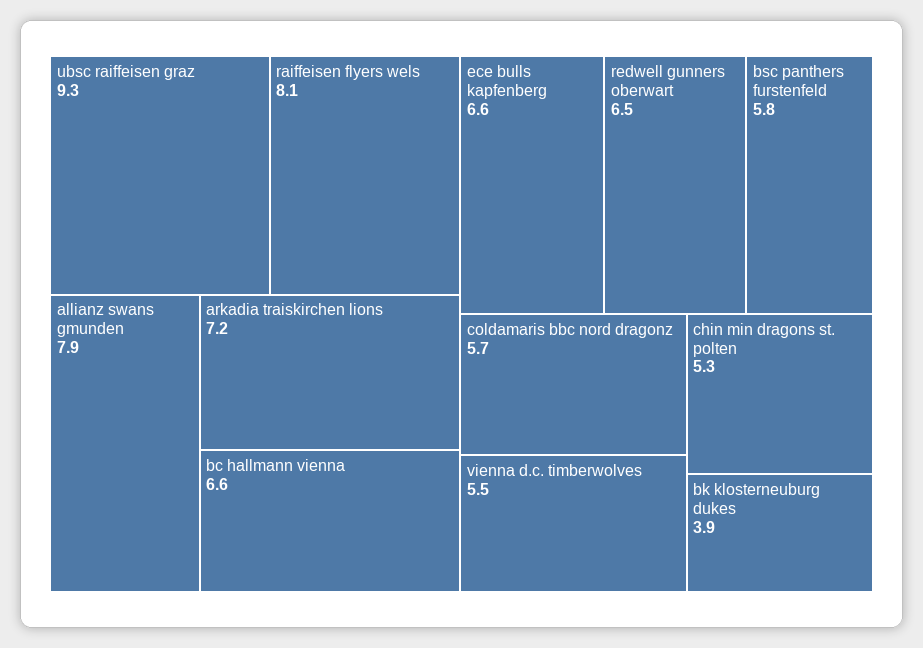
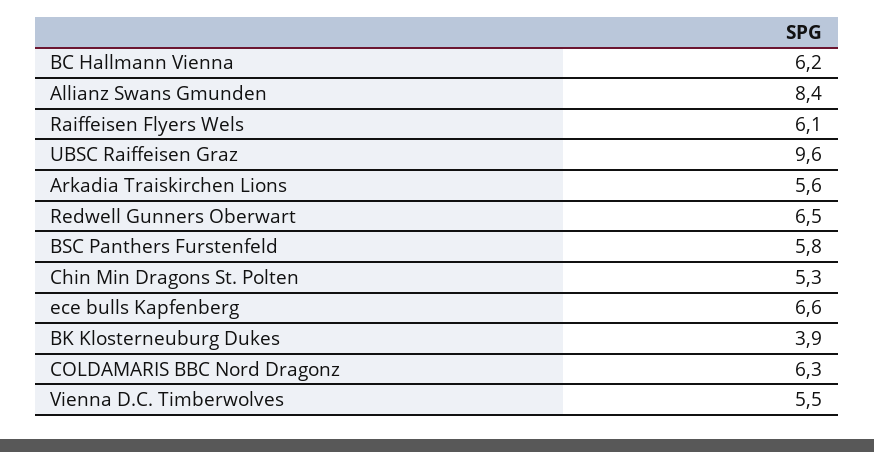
  {
-   "ubsc raiffeisen graz": 9.3,
+   "ubsc raiffeisen graz": 9.6,
-   "raiffeisen flyers wels": 8.1,
+   "raiffeisen flyers wels": 6.1,
-   "allianz swans gmunden": 7.9,
+   "allianz swans gmunden": 8.4,
-   "arkadia traiskirchen lions": 7.2,
+   "arkadia traiskirchen lions": 5.6,
-   "bc hallmann vienna": 6.6,
+   "bc hallmann vienna": 6.2,
    "ece bulls kapfenberg": 6.6,
    "redwell gunners oberwart": 6.5,
    "bsc panthers furstenfeld": 5.8,
-   "coldamaris bbc nord dragonz": 5.7,
+   "coldamaris bbc nord dragonz": 6.3,
    "vienna d.c. timberwolves": 5.5,
    "chin min dragons st. polten": 5.3,
    "bk klosterneuburg dukes": 3.9
  }

